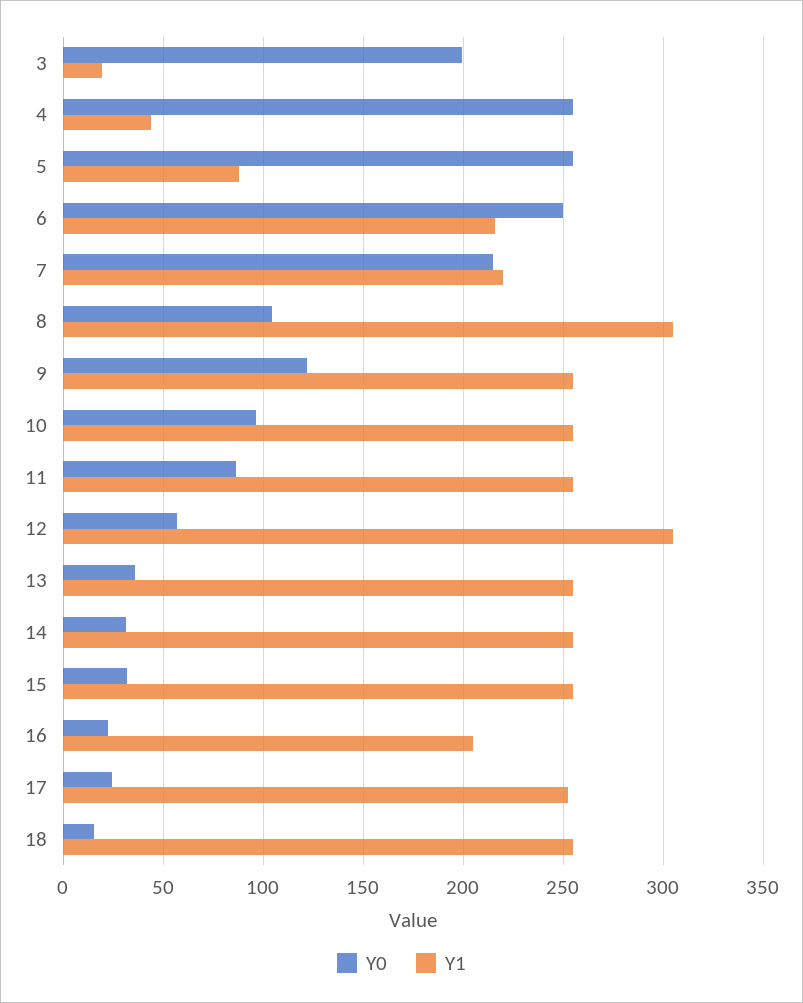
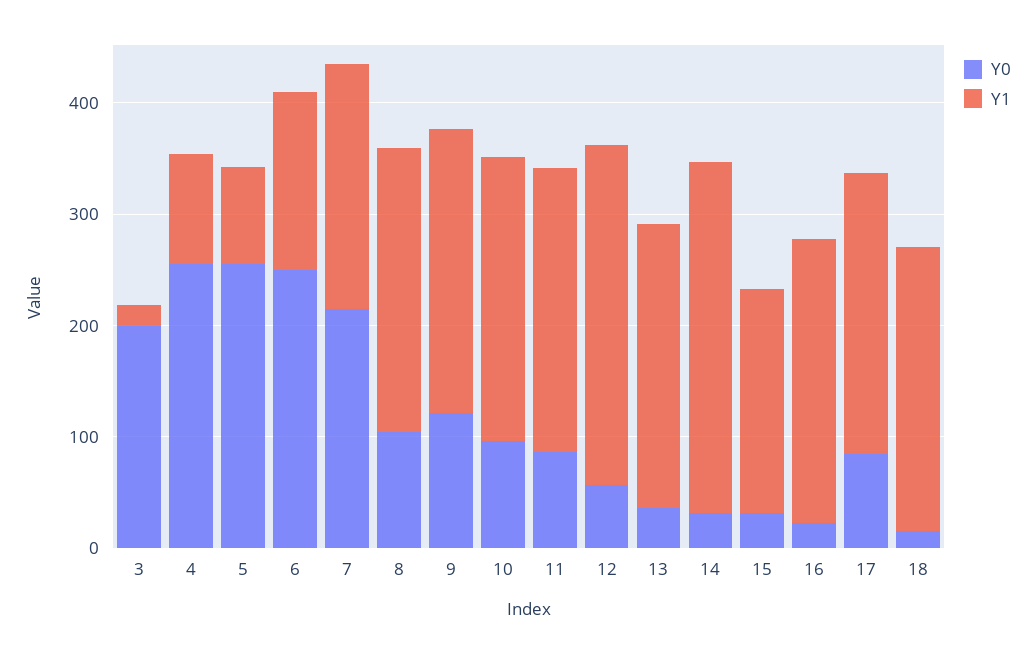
  {
    "Y0": {
      "3": 200,
      "4": 255,
      "5": 255,
      "6": 250,
      "7": 215,
      "8": 105,
      "9": 120,
      "10": 95,
      "11": 85,
      "12": 55,
      "13": 35,
      "14": 30,
      "15": 30,
      "16": 25,
-     "17": 25,
+     "17": 80,
      "18": 15
    },
    "Y1": {
      "3": 20,
-     "4": 45,
+     "4": 100,
      "5": 90,
-     "6": 215,
+     "6": 160,
      "7": 220,
-     "8": 305,
+     "8": 260,
      "9": 255,
      "10": 255,
      "11": 255,
      "12": 305,
      "13": 255,
-     "14": 255,
+     "14": 320,
-     "15": 255,
+     "15": 200,
-     "16": 205,
+     "16": 260,
      "17": 255,
      "18": 255
    }
  }

